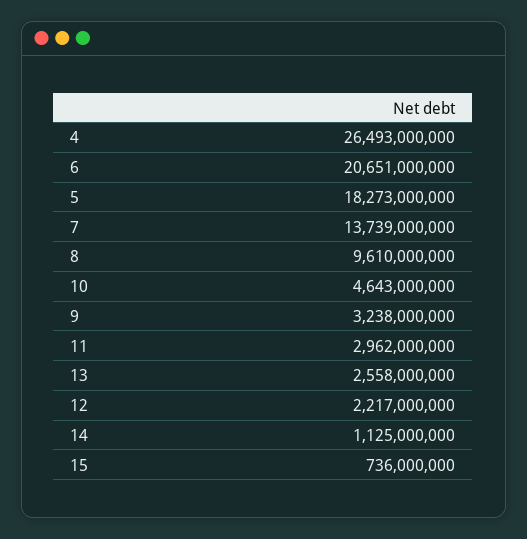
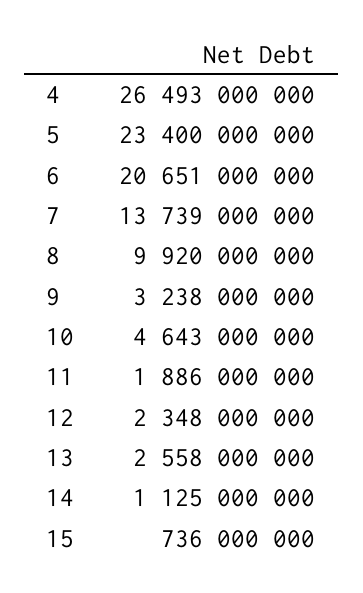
  {
    "4": 26493000000,
    "6": 20651000000,
-   "5": 18273000000,
+   "5": 23400000000,
    "7": 13739000000,
-   "8": 9610000000,
+   "8": 9920000000,
    "10": 4643000000,
    "9": 3238000000,
-   "11": 2962000000,
+   "11": 1886000000,
    "13": 2558000000,
-   "12": 2217000000,
+   "12": 2348000000,
    "14": 1125000000,
    "15": 736000000
  }

